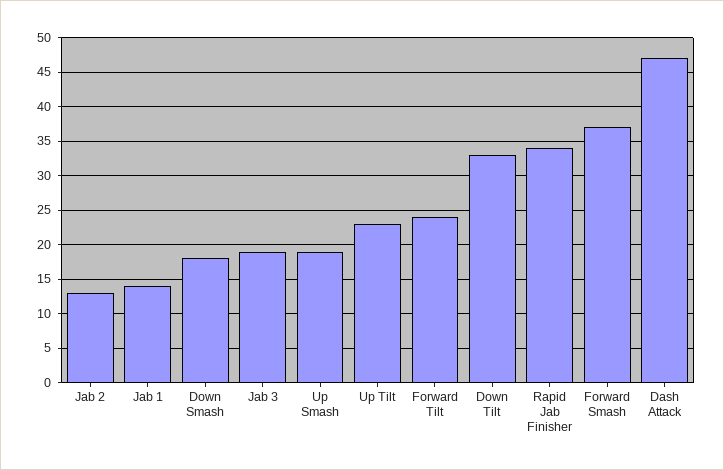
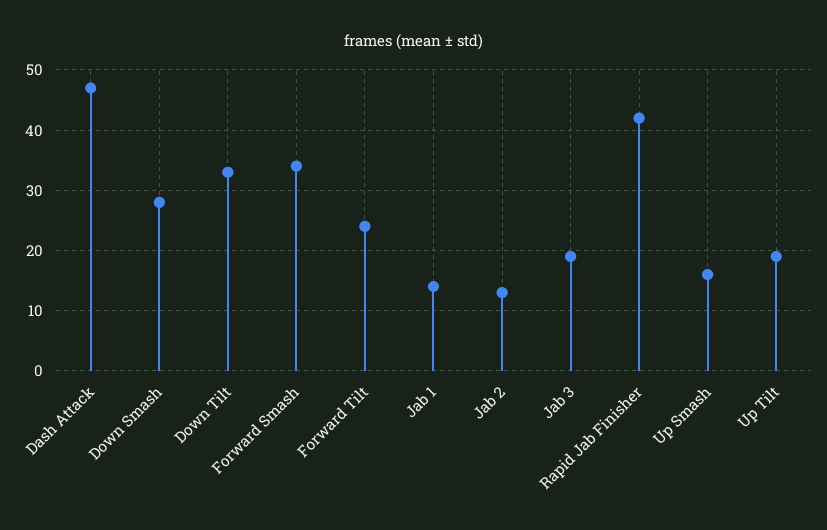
  {
    "Jab 2": 13,
    "Jab 1": 14,
-   "Down Smash": 18,
+   "Down Smash": 28,
    "Jab 3": 19,
-   "Up Smash": 19,
+   "Up Smash": 16,
-   "Up Tilt": 23,
+   "Up Tilt": 19,
    "Forward Tilt": 24,
    "Down Tilt": 33,
-   "Rapid Jab Finisher": 34,
+   "Rapid Jab Finisher": 42,
-   "Forward Smash": 37,
+   "Forward Smash": 34,
    "Dash Attack": 47
  }

